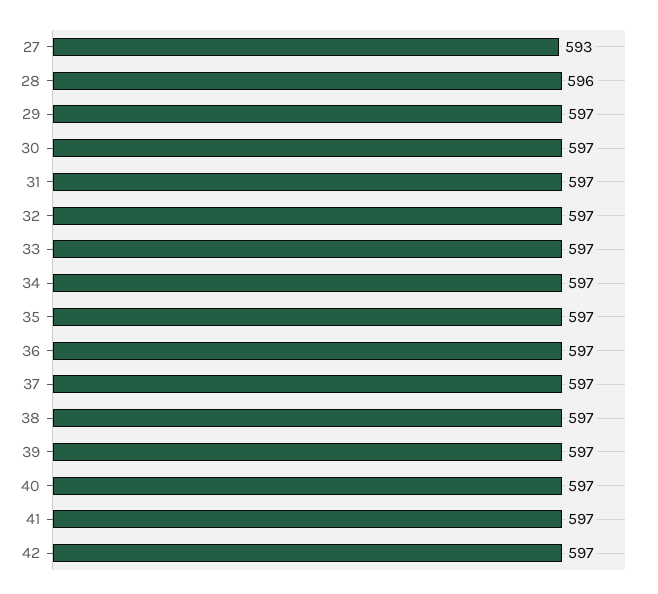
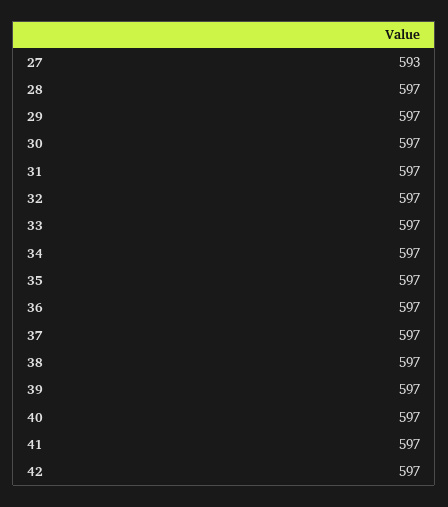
  {
    "27": 593,
-   "28": 596,
+   "28": 597,
    "29": 597,
    "30": 597,
    "31": 597,
    "32": 597,
    "33": 597,
    "34": 597,
    "35": 597,
    "36": 597,
    "37": 597,
    "38": 597,
    "39": 597,
    "40": 597,
    "41": 597,
    "42": 597
  }

